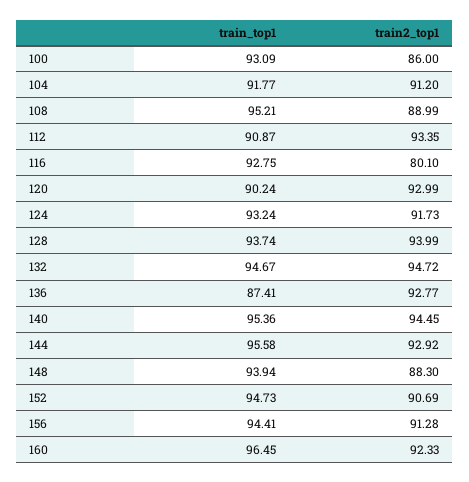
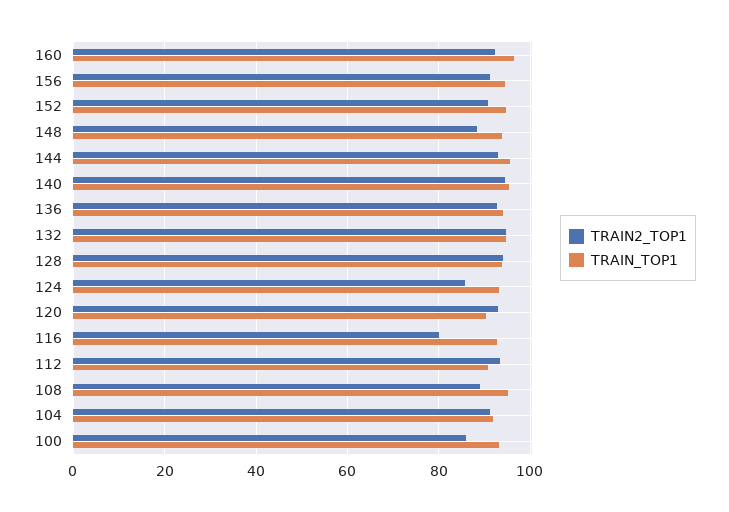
  {
    "train_top1": {
      "100": 93.09,
      "104": 91.77,
      "108": 95.21,
      "112": 90.87,
      "116": 92.75,
      "120": 90.24,
      "124": 93.24,
      "128": 93.74,
      "132": 94.67,
-     "136": 87.41,
+     "136": 94,
      "140": 95.36,
      "144": 95.58,
      "148": 93.94,
      "152": 94.73,
      "156": 94.41,
      "160": 96.45
    },
    "train2_top1": {
      "100": 86,
      "104": 91.2,
      "108": 88.99,
      "112": 93.35,
      "116": 80.1,
      "120": 92.99,
-     "124": 91.73,
+     "124": 86,
      "128": 93.99,
      "132": 94.72,
      "136": 92.77,
      "140": 94.45,
      "144": 92.92,
      "148": 88.3,
      "152": 90.69,
      "156": 91.28,
      "160": 92.33
    }
  }

